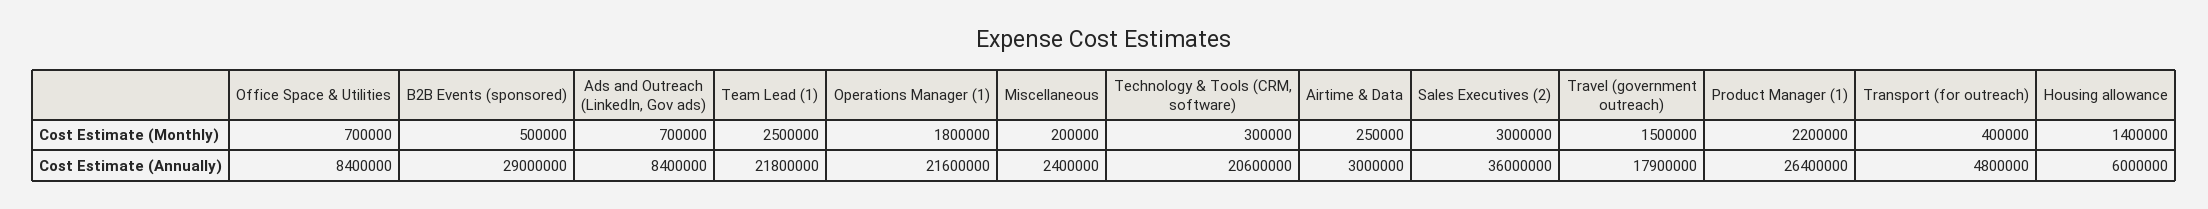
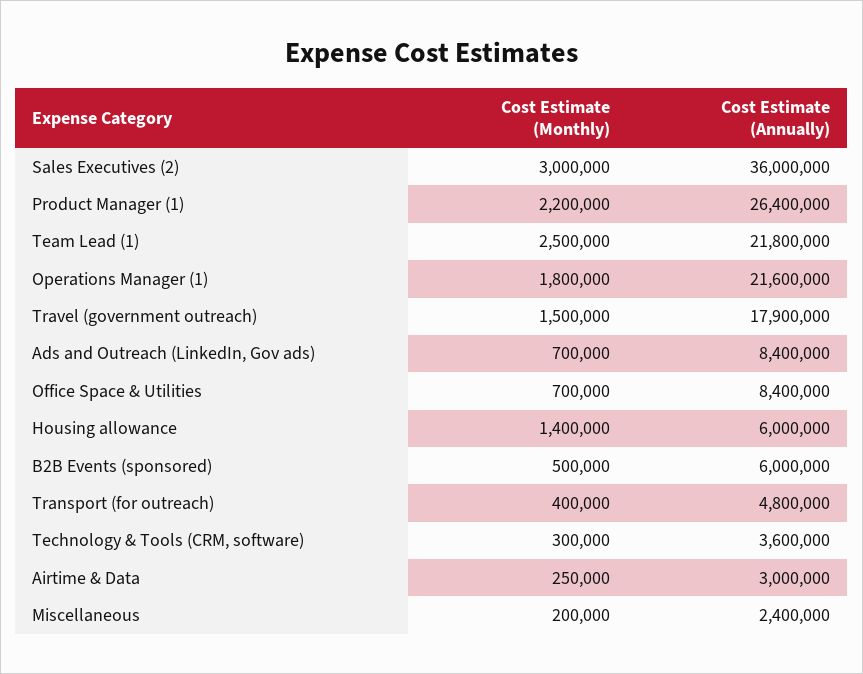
  {
    "Office Space & Utilities": {
      "Cost Estimate (Monthly)": 700000,
      "Cost Estimate (Annually)": 8400000
    },
    "B2B Events (sponsored)": {
      "Cost Estimate (Monthly)": 500000,
-     "Cost Estimate (Annually)": 29000000
+     "Cost Estimate (Annually)": 6000000
    },
    "Ads and Outreach (LinkedIn, Gov ads)": {
      "Cost Estimate (Monthly)": 700000,
      "Cost Estimate (Annually)": 8400000
    },
    "Team Lead (1)": {
      "Cost Estimate (Monthly)": 2500000,
      "Cost Estimate (Annually)": 21800000
    },
    "Operations Manager (1)": {
      "Cost Estimate (Monthly)": 1800000,
      "Cost Estimate (Annually)": 21600000
    },
    "Miscellaneous": {
      "Cost Estimate (Monthly)": 200000,
      "Cost Estimate (Annually)": 2400000
    },
    "Technology & Tools (CRM, software)": {
      "Cost Estimate (Monthly)": 300000,
-     "Cost Estimate (Annually)": 20600000
+     "Cost Estimate (Annually)": 3600000
    },
    "Airtime & Data": {
      "Cost Estimate (Monthly)": 250000,
      "Cost Estimate (Annually)": 3000000
    },
    "Sales Executives (2)": {
      "Cost Estimate (Monthly)": 3000000,
      "Cost Estimate (Annually)": 36000000
    },
    "Travel (government outreach)": {
      "Cost Estimate (Monthly)": 1500000,
      "Cost Estimate (Annually)": 17900000
    },
    "Product Manager (1)": {
      "Cost Estimate (Monthly)": 2200000,
      "Cost Estimate (Annually)": 26400000
    },
    "Transport (for outreach)": {
      "Cost Estimate (Monthly)": 400000,
      "Cost Estimate (Annually)": 4800000
    },
    "Housing allowance": {
      "Cost Estimate (Monthly)": 1400000,
      "Cost Estimate (Annually)": 6000000
    }
  }

